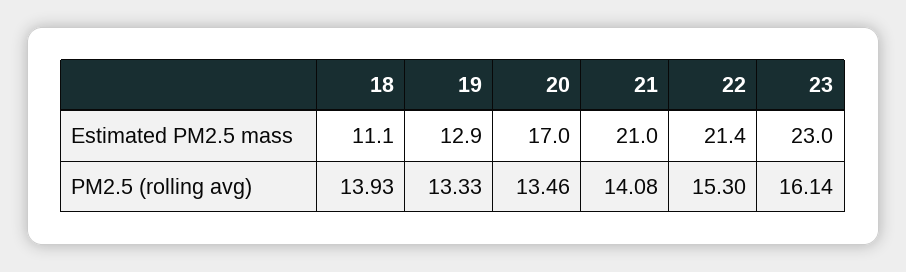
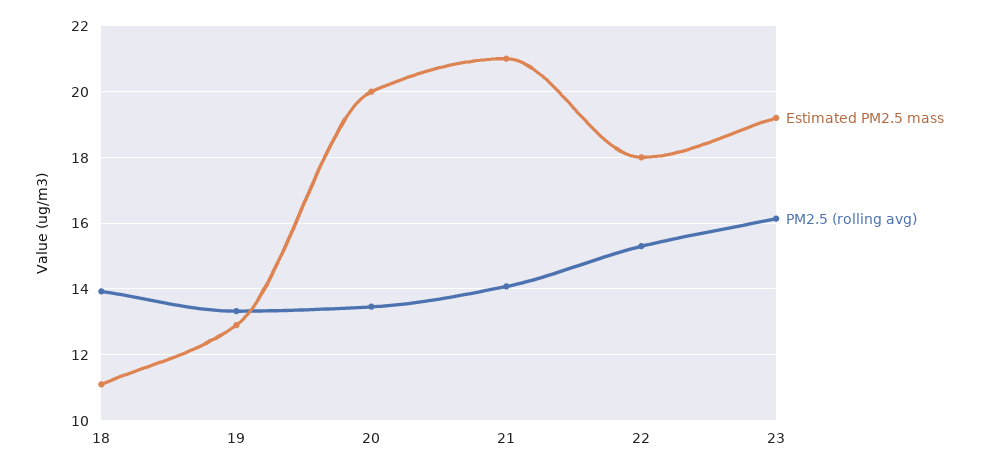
  {
    "Estimated PM2.5 mass": {
      "18": 11.1,
      "19": 12.9,
-     "20": 17,
+     "20": 20,
      "21": 21,
-     "22": 21.4,
+     "22": 18,
-     "23": 23
+     "23": 19.2
    },
    "PM2.5 (rolling avg)": {
      "18": 13.93,
      "19": 13.33,
      "20": 13.46,
      "21": 14.08,
      "22": 15.3,
      "23": 16.14
    }
  }

